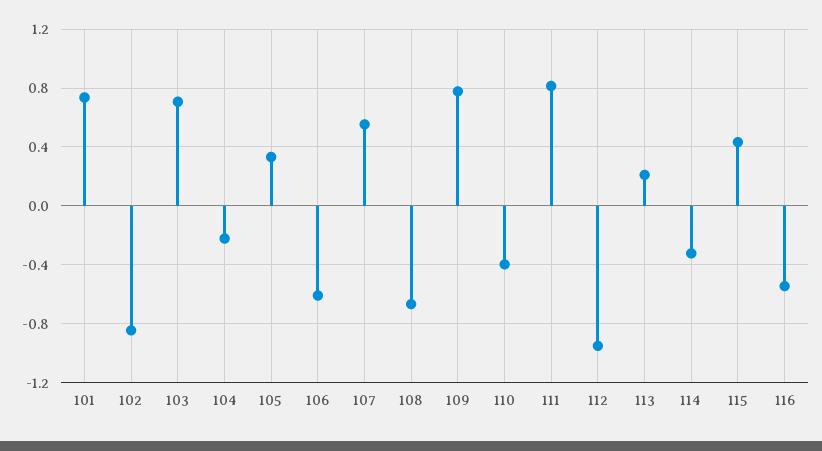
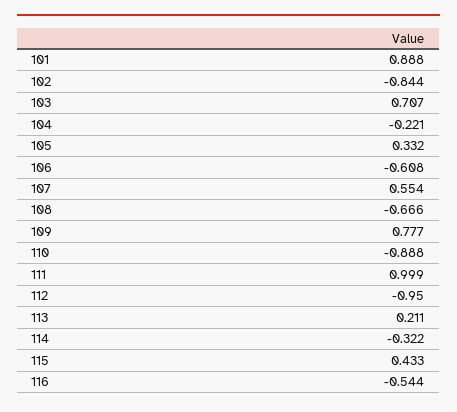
  {
-   "101": 0.75,
+   "101": 0.888,
    "102": -0.844,
    "103": 0.707,
    "104": -0.221,
    "105": 0.332,
    "106": -0.608,
    "107": 0.554,
    "108": -0.666,
    "109": 0.777,
-   "110": -0.4,
+   "110": -0.888,
-   "111": 0.8,
+   "111": 0.999,
    "112": -0.95,
    "113": 0.211,
    "114": -0.322,
    "115": 0.433,
    "116": -0.544
  }

